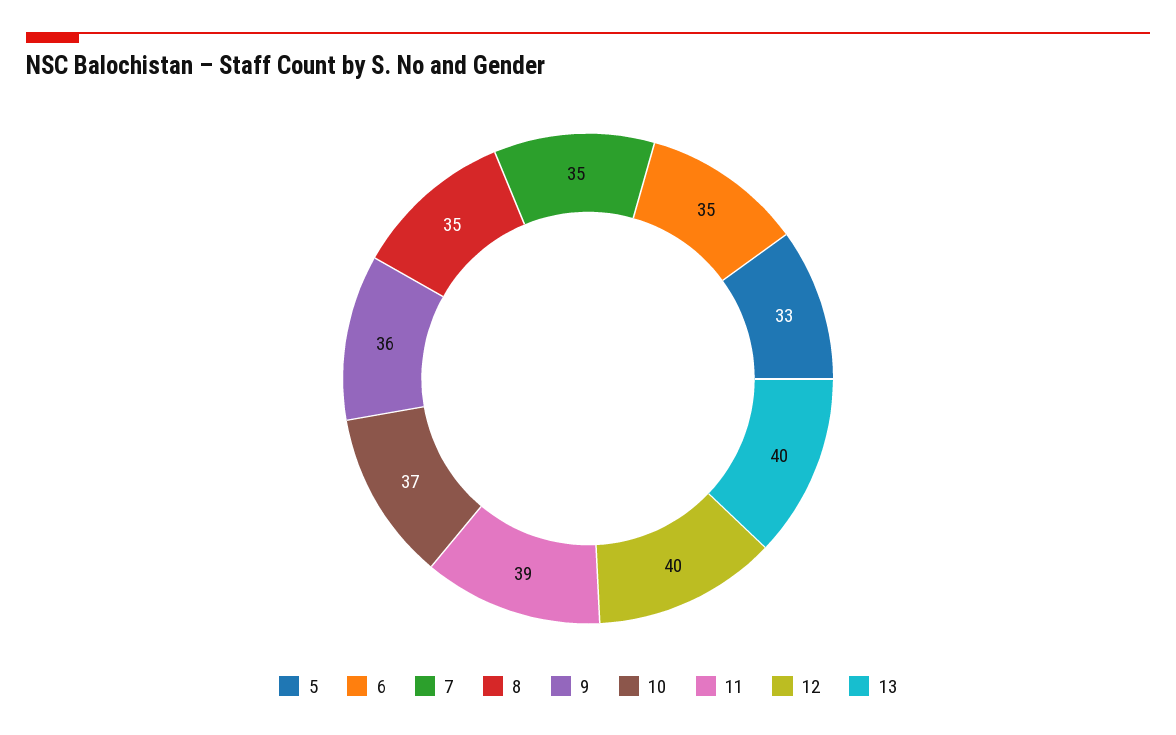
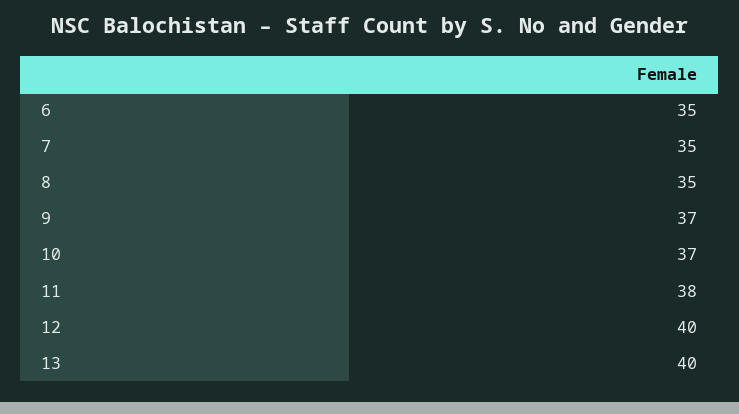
  {
-   "5": 33,
    "6": 35,
    "7": 35,
    "8": 35,
-   "9": 36,
+   "9": 37,
    "10": 37,
-   "11": 39,
+   "11": 38,
    "12": 40,
    "13": 40
  }

